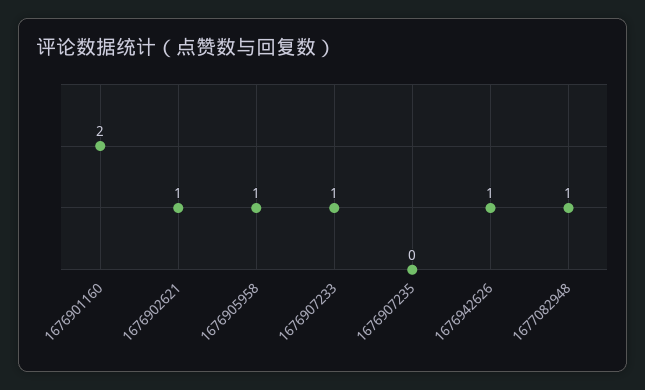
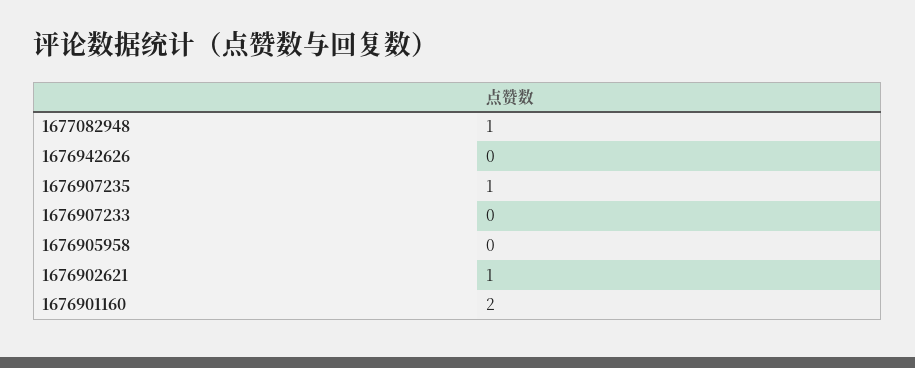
  {
    "1676901160": 2,
    "1676902621": 1,
-   "1676905958": 1,
+   "1676905958": 0,
-   "1676907233": 1,
+   "1676907233": 0,
-   "1676907235": 0,
+   "1676907235": 1,
-   "1676942626": 1,
+   "1676942626": 0,
    "1677082948": 1
  }

